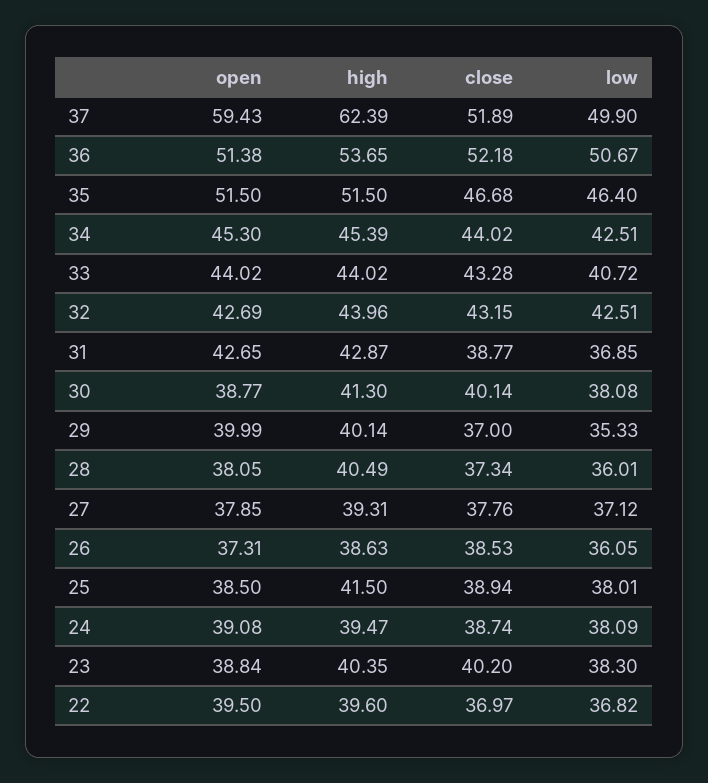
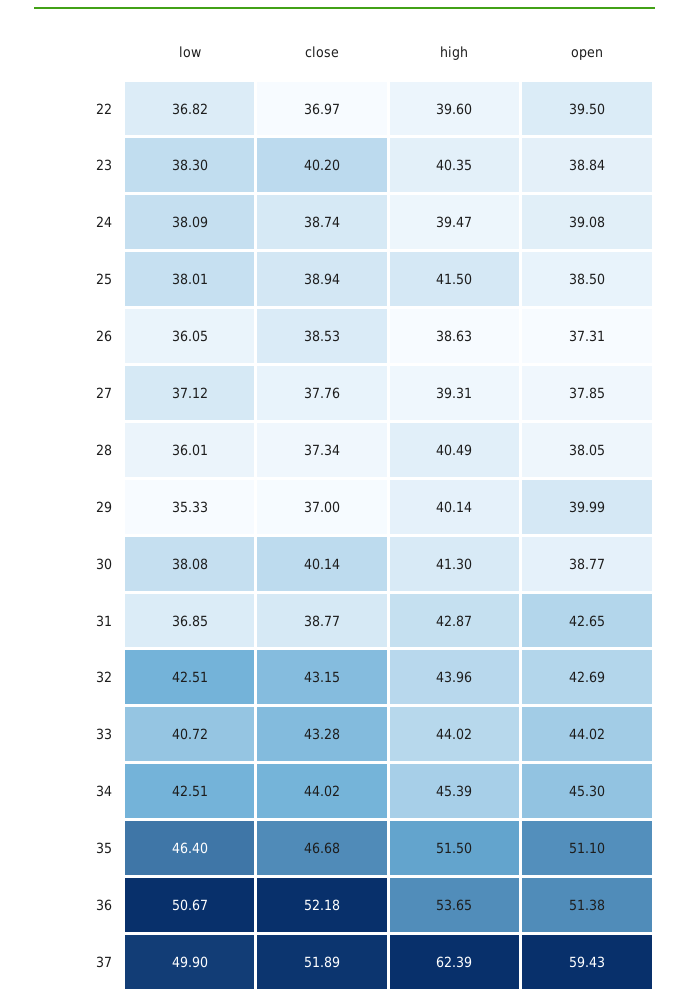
  {
    "open": {
      "37": 59.43,
      "36": 51.38,
-     "35": 51.5,
+     "35": 51.1,
      "34": 45.3,
      "33": 44.02,
      "32": 42.69,
      "31": 42.65,
      "30": 38.77,
      "29": 39.99,
      "28": 38.05,
      "27": 37.85,
      "26": 37.31,
      "25": 38.5,
      "24": 39.08,
      "23": 38.84,
      "22": 39.5
    },
    "high": {
      "37": 62.39,
      "36": 53.65,
      "35": 51.5,
      "34": 45.39,
      "33": 44.02,
      "32": 43.96,
      "31": 42.87,
      "30": 41.3,
      "29": 40.14,
      "28": 40.49,
      "27": 39.31,
      "26": 38.63,
      "25": 41.5,
      "24": 39.47,
      "23": 40.35,
      "22": 39.6
    },
    "close": {
      "37": 51.89,
      "36": 52.18,
      "35": 46.68,
      "34": 44.02,
      "33": 43.28,
      "32": 43.15,
      "31": 38.77,
      "30": 40.14,
      "29": 37,
      "28": 37.34,
      "27": 37.76,
      "26": 38.53,
      "25": 38.94,
      "24": 38.74,
      "23": 40.2,
      "22": 36.97
    },
    "low": {
      "37": 49.9,
      "36": 50.67,
      "35": 46.4,
      "34": 42.51,
      "33": 40.72,
      "32": 42.51,
      "31": 36.85,
      "30": 38.08,
      "29": 35.33,
      "28": 36.01,
      "27": 37.12,
      "26": 36.05,
      "25": 38.01,
      "24": 38.09,
      "23": 38.3,
      "22": 36.82
    }
  }

